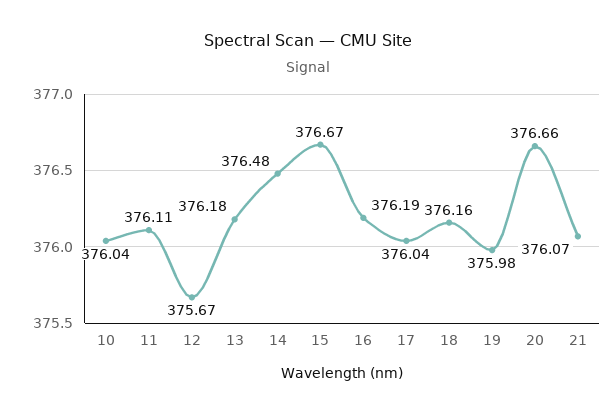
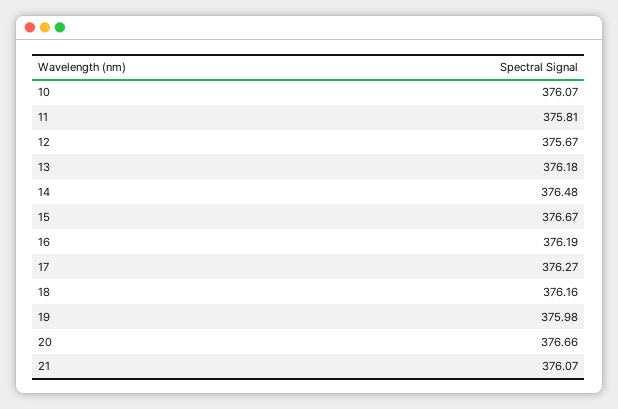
  {
-   "10": 376.04,
+   "10": 376.07,
-   "11": 376.11,
+   "11": 375.81,
    "12": 375.67,
    "13": 376.18,
    "14": 376.48,
    "15": 376.67,
    "16": 376.19,
-   "17": 376.04,
+   "17": 376.27,
    "18": 376.16,
    "19": 375.98,
    "20": 376.66,
    "21": 376.07
  }

